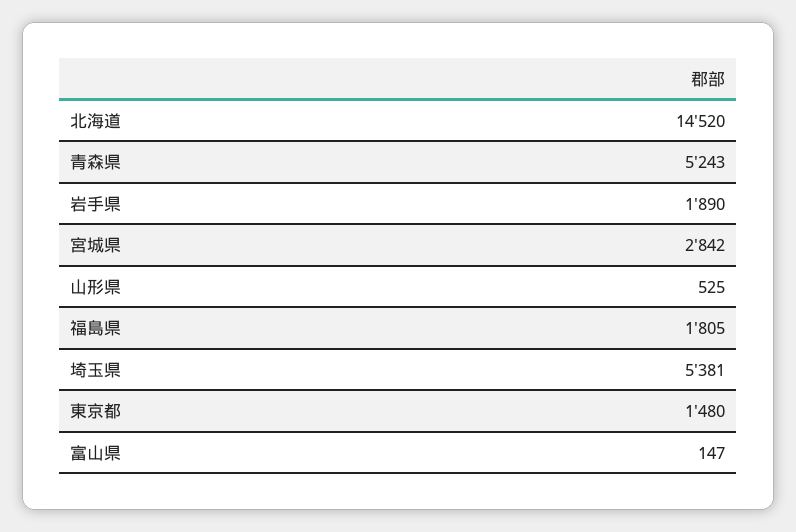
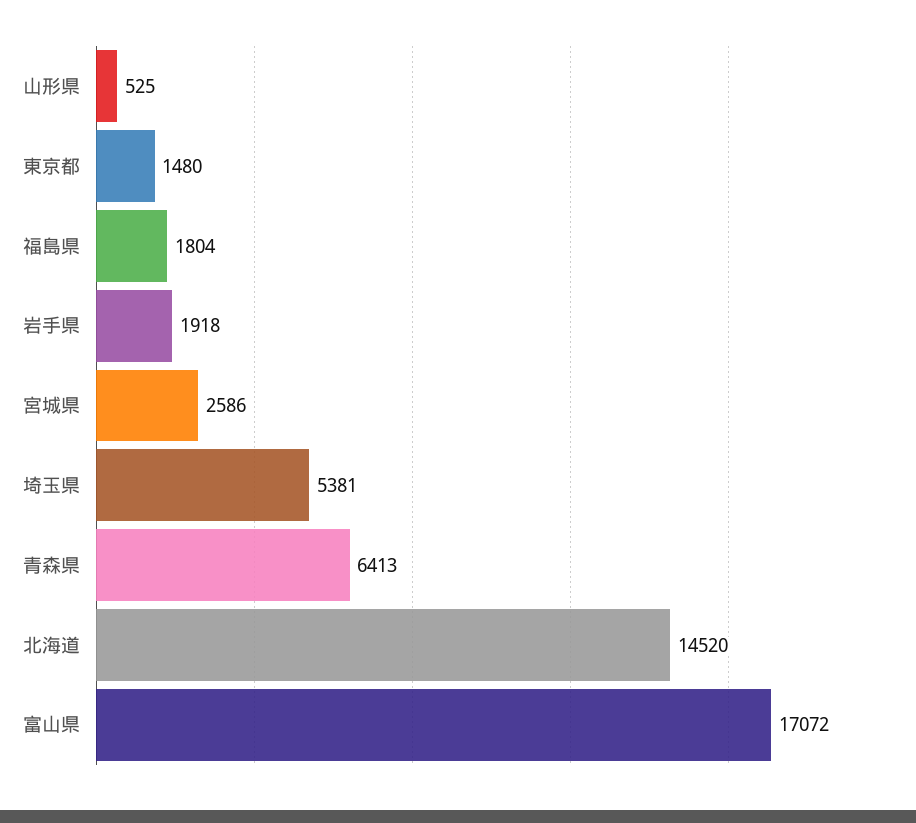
  {
    "北海道": 14520,
-   "青森県": 5243,
+   "青森県": 6413,
-   "岩手県": 1890,
+   "岩手県": 1918,
-   "宮城県": 2842,
+   "宮城県": 2586,
    "山形県": 525,
-   "福島県": 1805,
+   "福島県": 1804,
    "埼玉県": 5381,
    "東京都": 1480,
-   "富山県": 147
+   "富山県": 17072
  }

